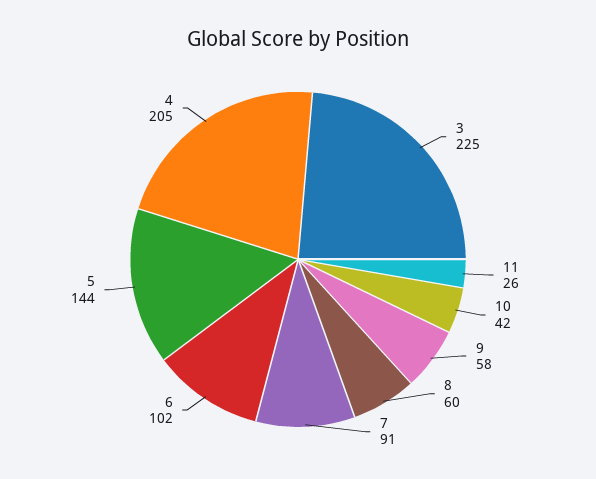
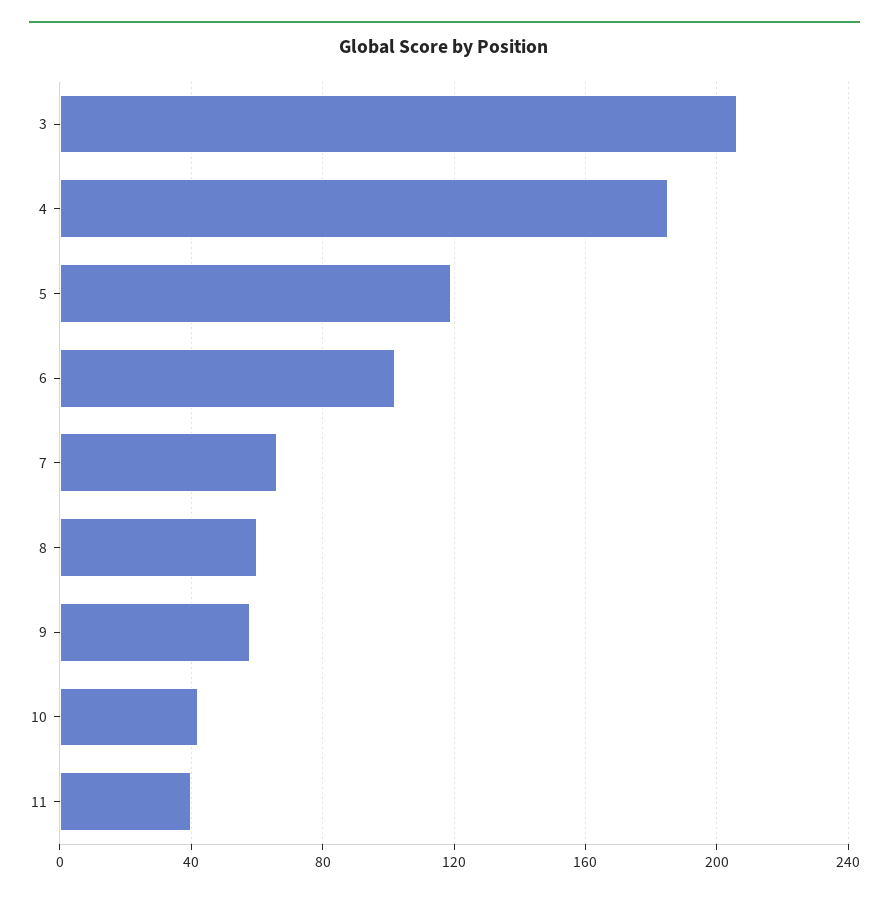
  {
-   "3": 225,
+   "3": 205,
-   "11": 26,
+   "11": 40,
    "10": 42,
    "9": 58,
    "8": 60,
-   "7": 91,
+   "7": 65,
    "6": 102,
-   "5": 144,
+   "5": 120,
-   "4": 205
+   "4": 185
  }

